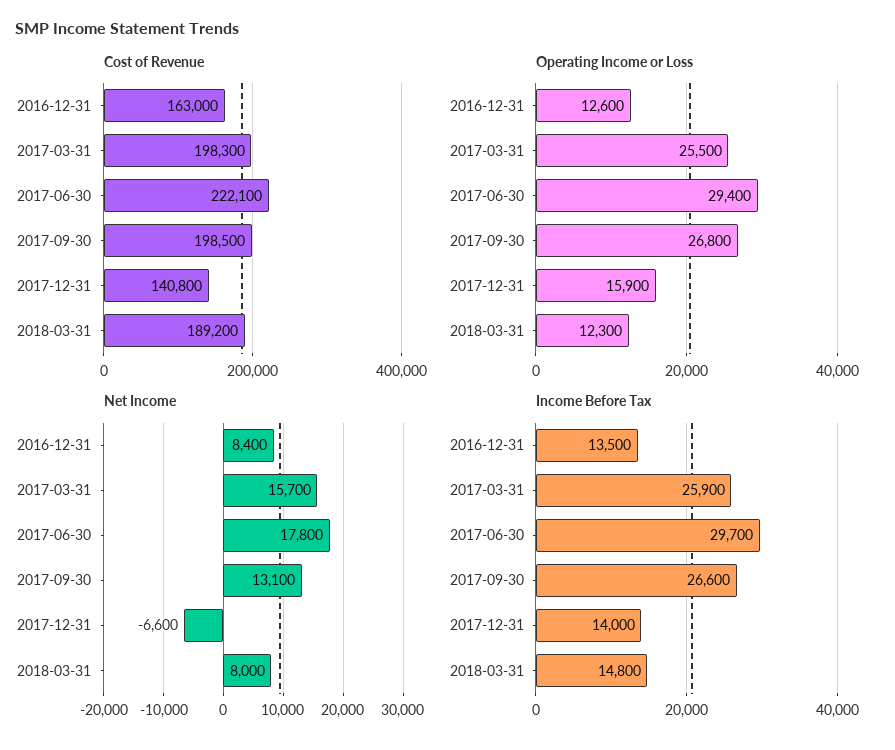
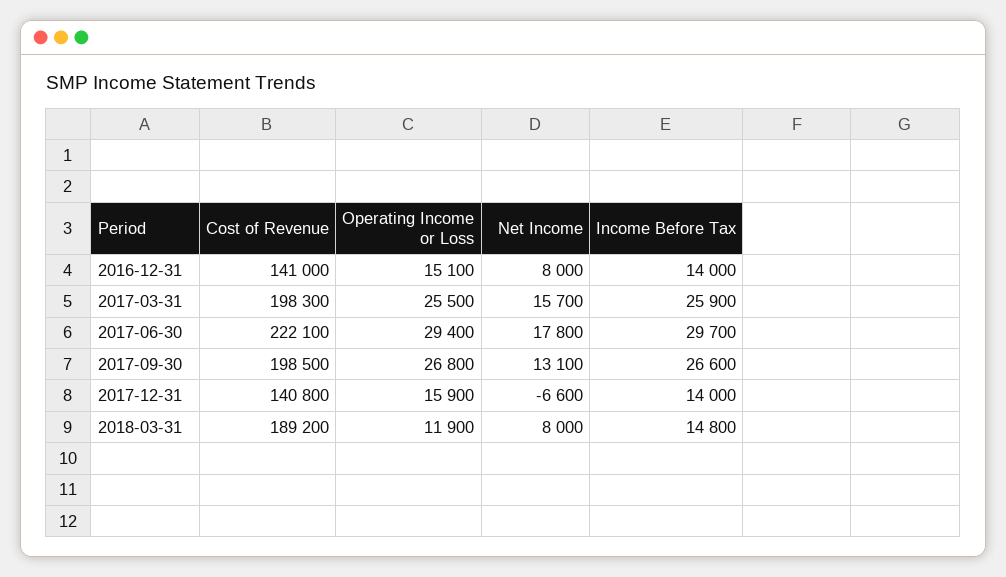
  {
    "Cost of Revenue": {
-     "2016-12-31": 163000,
+     "2016-12-31": 141000,
      "2017-03-31": 198300,
      "2017-06-30": 222100,
      "2017-09-30": 198500,
      "2017-12-31": 140800,
      "2018-03-31": 189200
    },
    "Operating Income or Loss": {
-     "2016-12-31": 12600,
+     "2016-12-31": 15100,
      "2017-03-31": 25500,
      "2017-06-30": 29400,
      "2017-09-30": 26800,
      "2017-12-31": 15900,
-     "2018-03-31": 12300
+     "2018-03-31": 11900
    },
    "Net Income": {
-     "2016-12-31": 8400,
+     "2016-12-31": 8000,
      "2017-03-31": 15700,
      "2017-06-30": 17800,
      "2017-09-30": 13100,
      "2017-12-31": -6600,
      "2018-03-31": 8000
    },
    "Income Before Tax": {
-     "2016-12-31": 13500,
+     "2016-12-31": 14000,
      "2017-03-31": 25900,
      "2017-06-30": 29700,
      "2017-09-30": 26600,
      "2017-12-31": 14000,
      "2018-03-31": 14800
    }
  }

